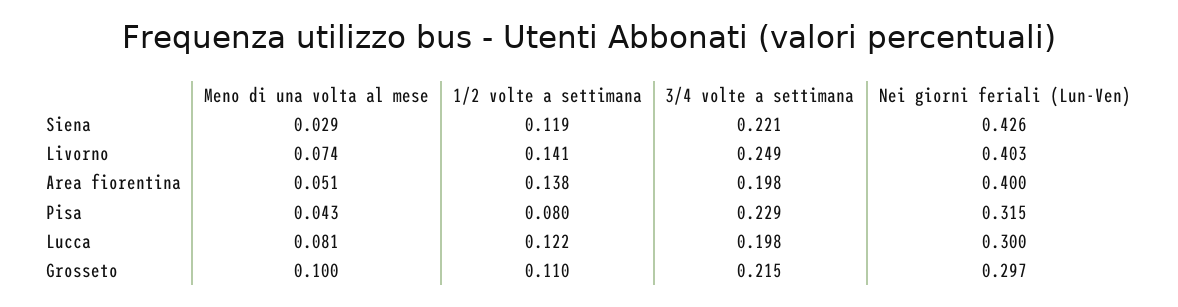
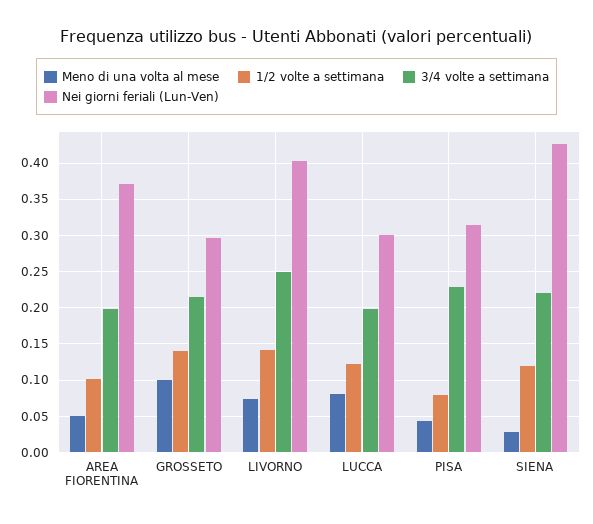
  {
    "Meno di una volta al mese": {
      "Siena": 0.029,
      "Livorno": 0.074,
      "Area fiorentina": 0.051,
      "Pisa": 0.043,
      "Lucca": 0.081,
      "Grosseto": 0.1
    },
    "1/2 volte a settimana": {
      "Siena": 0.119,
      "Livorno": 0.141,
-     "Area fiorentina": 0.138,
+     "Area fiorentina": 0.1,
      "Pisa": 0.08,
      "Lucca": 0.122,
-     "Grosseto": 0.11
+     "Grosseto": 0.14
    },
    "3/4 volte a settimana": {
      "Siena": 0.221,
      "Livorno": 0.249,
      "Area fiorentina": 0.198,
      "Pisa": 0.229,
      "Lucca": 0.198,
      "Grosseto": 0.215
    },
    "Nei giorni feriali (Lun-Ven)": {
      "Siena": 0.426,
      "Livorno": 0.403,
-     "Area fiorentina": 0.4,
+     "Area fiorentina": 0.37,
      "Pisa": 0.315,
      "Lucca": 0.3,
      "Grosseto": 0.297
    }
  }

